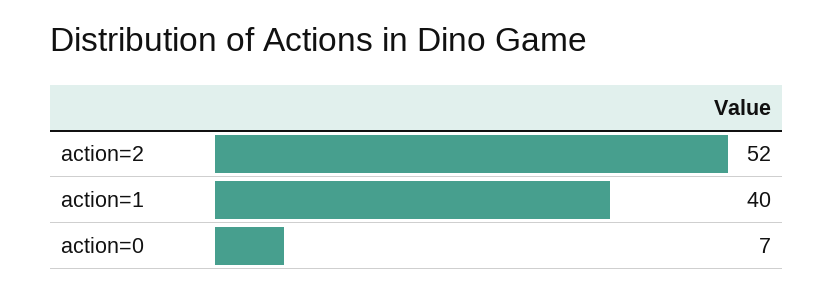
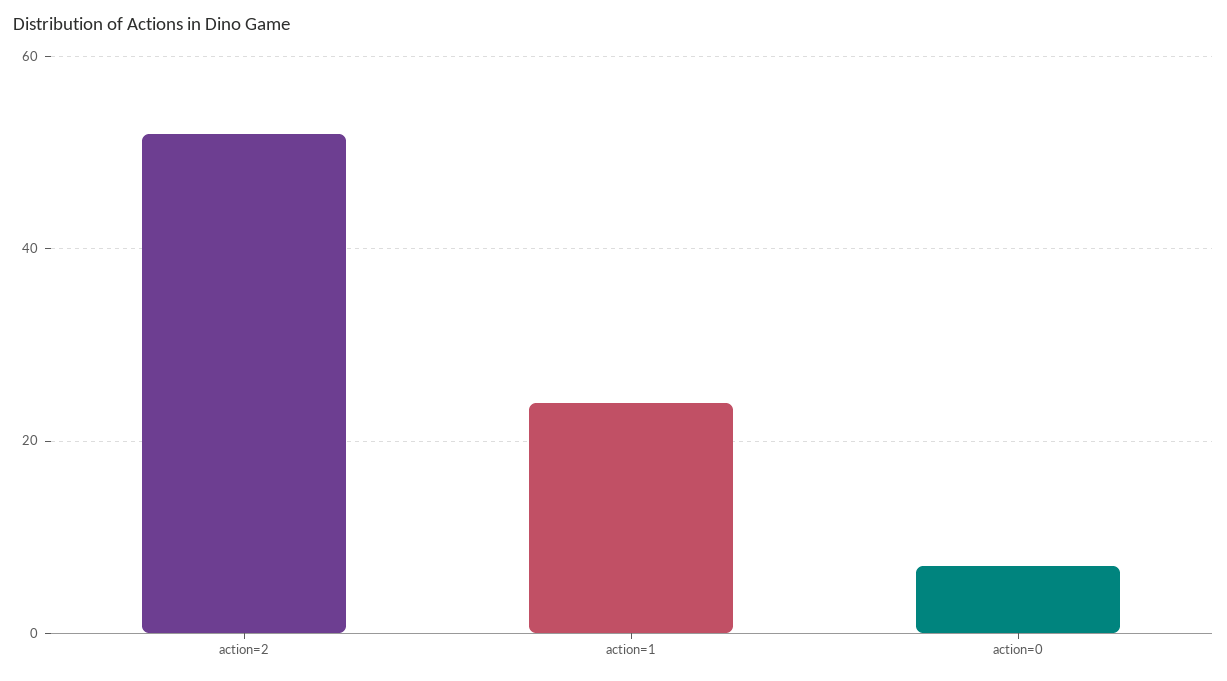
  {
    "action=2": 52,
-   "action=1": 40,
+   "action=1": 25,
    "action=0": 7
  }

